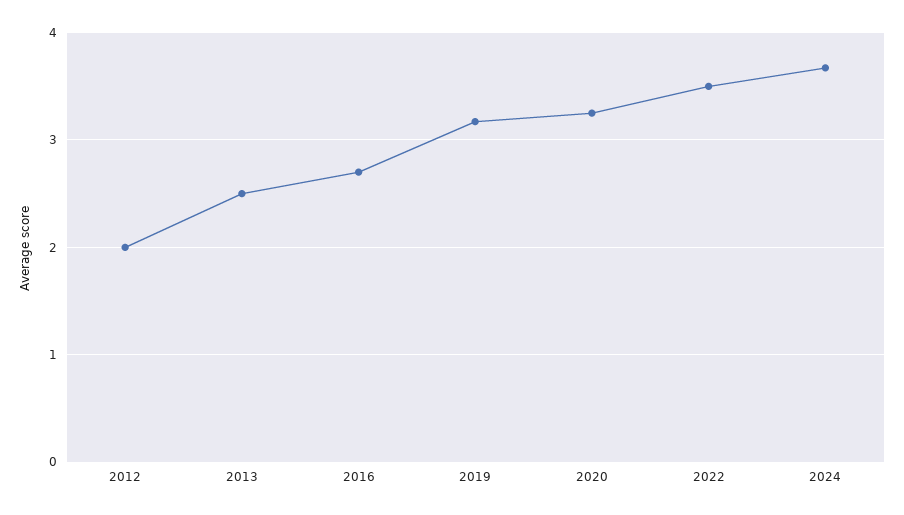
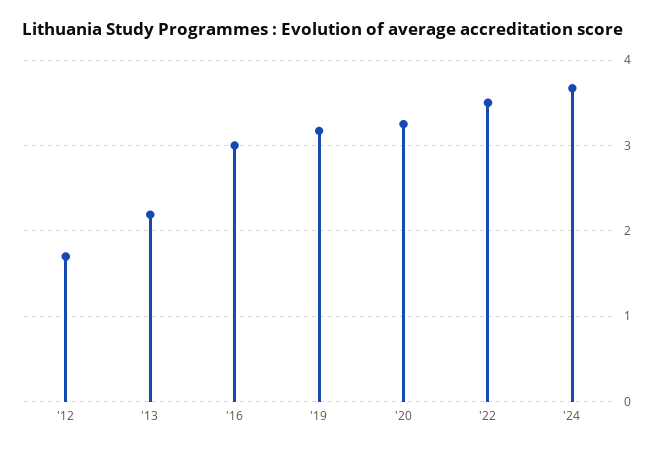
  {
-   "2012": 2,
+   "2012": 1.7,
-   "2013": 2.5,
+   "2013": 2.2,
-   "2016": 2.7,
+   "2016": 3,
    "2019": 3.2,
    "2020": 3.3,
    "2022": 3.5,
    "2024": 3.7
  }

